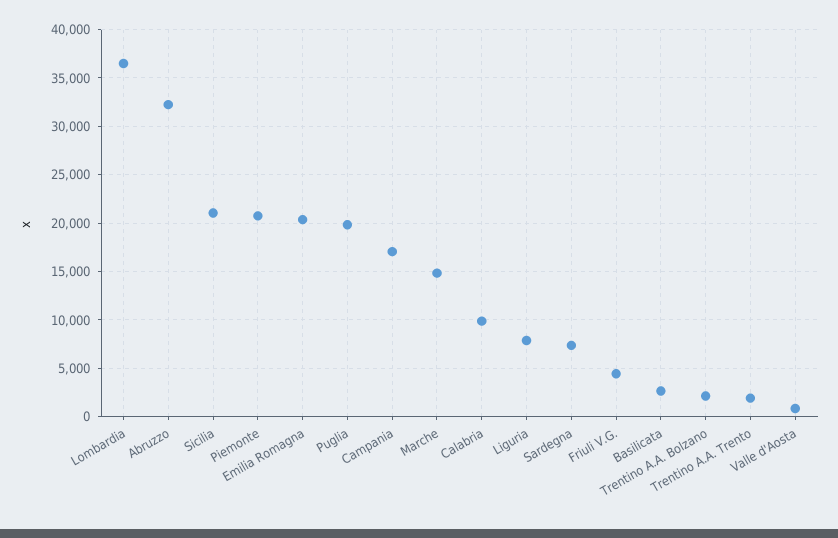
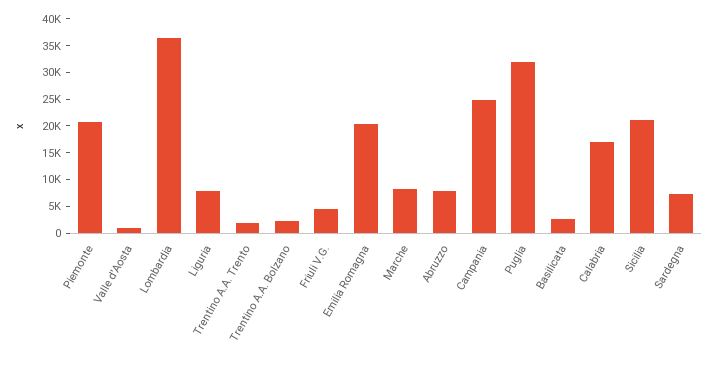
  {
    "Lombardia": 36000,
-   "Abruzzo": 32000,
+   "Abruzzo": 7500,
    "Sicilia": 21000,
    "Piemonte": 21000,
    "Emilia Romagna": 20000,
-   "Puglia": 20000,
+   "Puglia": 32500,
-   "Campania": 17000,
+   "Campania": 25000,
-   "Marche": 15000,
+   "Marche": 7500,
-   "Calabria": 10000,
+   "Calabria": 17500,
    "Liguria": 8000,
    "Sardegna": 7000,
    "Friuli V.G.": 4000,
    "Basilicata": 3000,
    "Trentino A.A. Bolzano": 2000,
    "Trentino A.A. Trento": 2000,
    "Valle d'Aosta": 1000
  }

